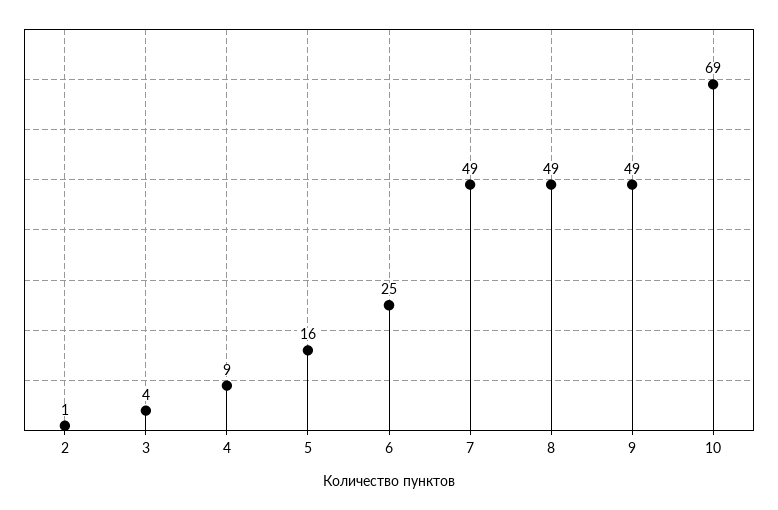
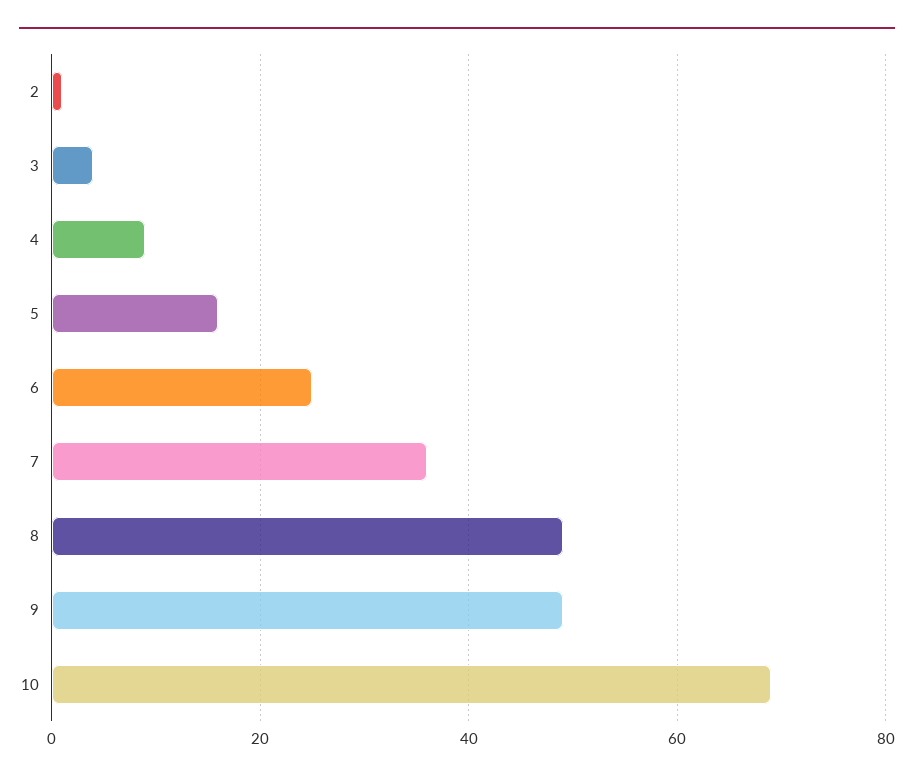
  {
    "2": 1,
    "3": 4,
    "4": 9,
    "5": 16,
    "6": 25,
-   "7": 49,
+   "7": 35,
    "8": 49,
    "9": 49,
    "10": 69
  }

